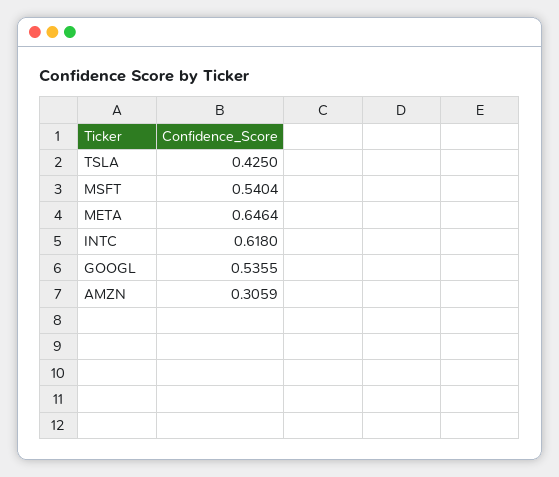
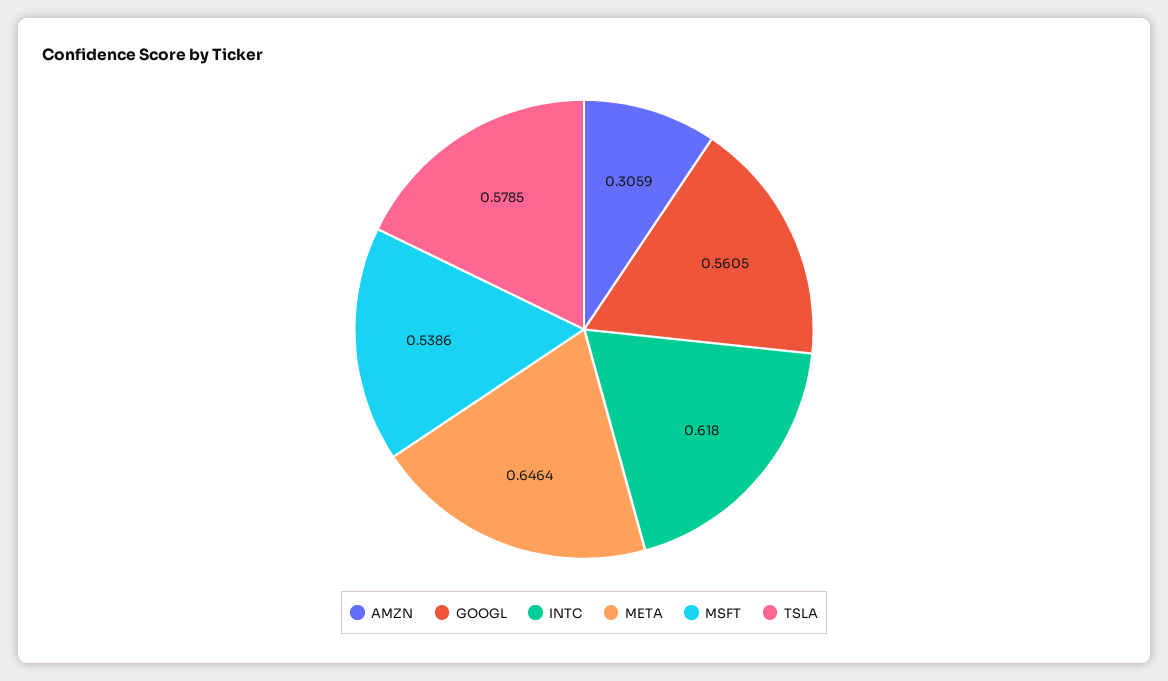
  {
-   "TSLA": 0.425,
+   "TSLA": 0.5785,
-   "MSFT": 0.5404,
+   "MSFT": 0.5386,
    "META": 0.6464,
    "INTC": 0.618,
-   "GOOGL": 0.5355,
+   "GOOGL": 0.5605,
    "AMZN": 0.3059
  }

